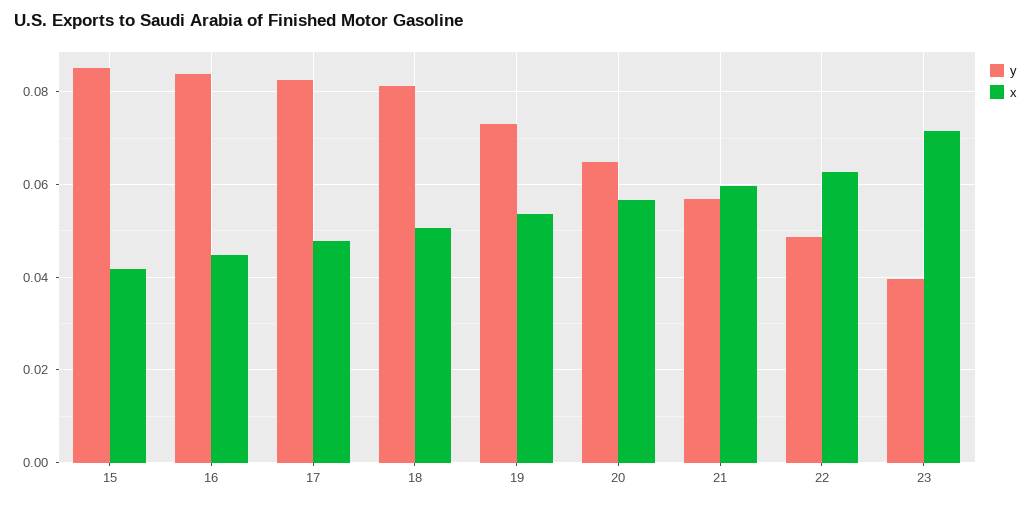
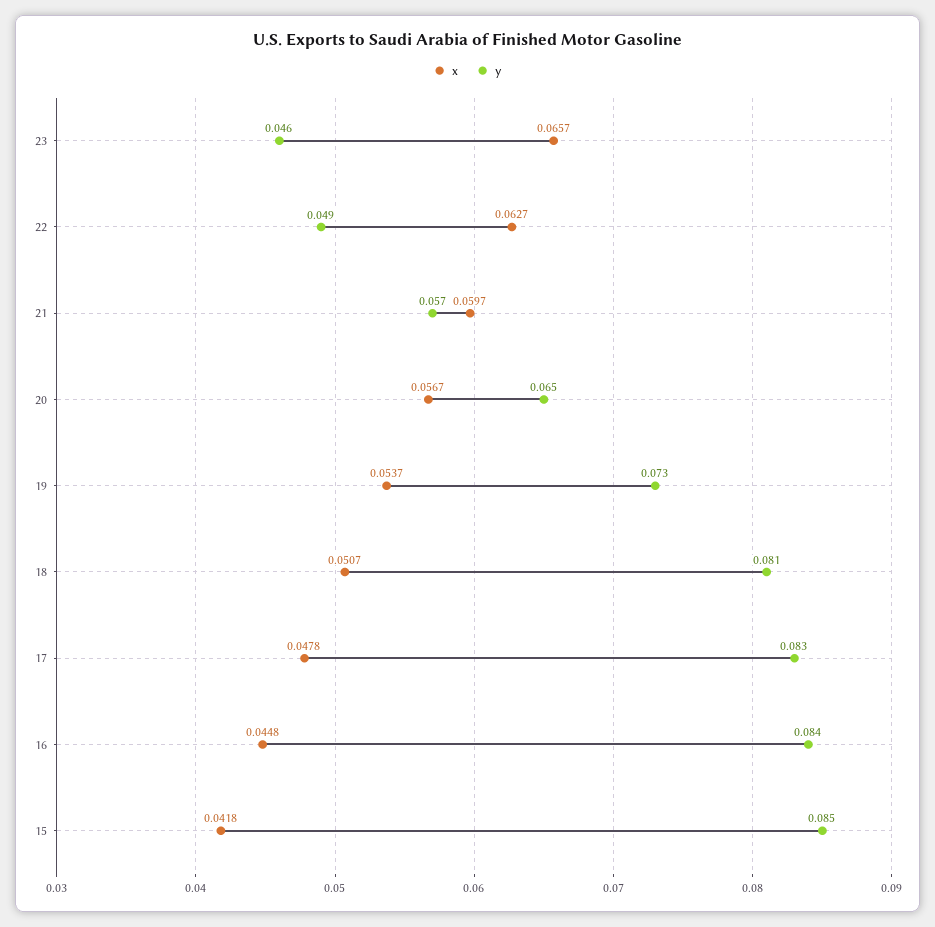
  {
    "y": {
      "15": 0.085,
      "16": 0.084,
      "17": 0.083,
      "18": 0.081,
      "19": 0.073,
      "20": 0.065,
      "21": 0.057,
      "22": 0.049,
-     "23": 0.04
+     "23": 0.046
    },
    "x": {
      "15": 0.0418,
      "16": 0.0448,
      "17": 0.0478,
      "18": 0.0507,
      "19": 0.0537,
      "20": 0.0567,
      "21": 0.0597,
      "22": 0.0627,
-     "23": 0.072
+     "23": 0.0657
    }
  }

